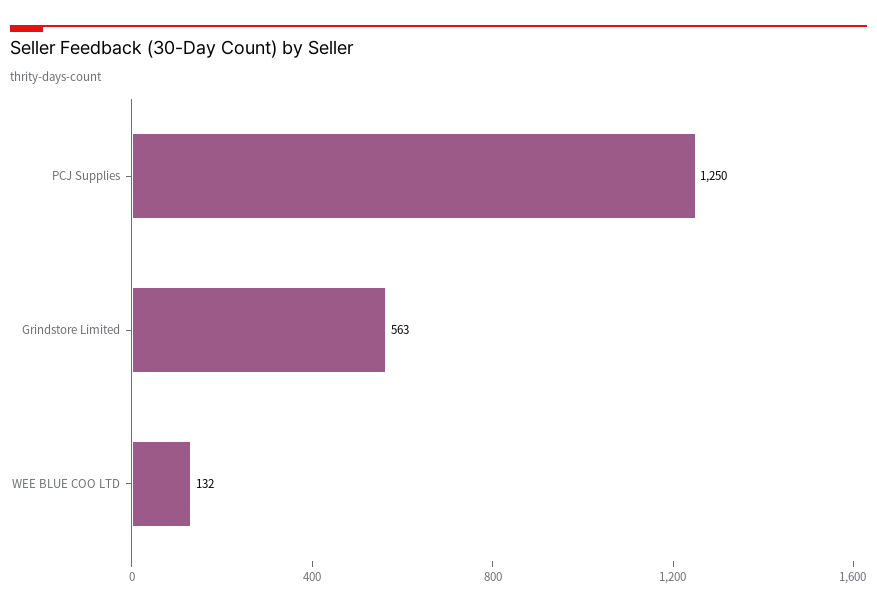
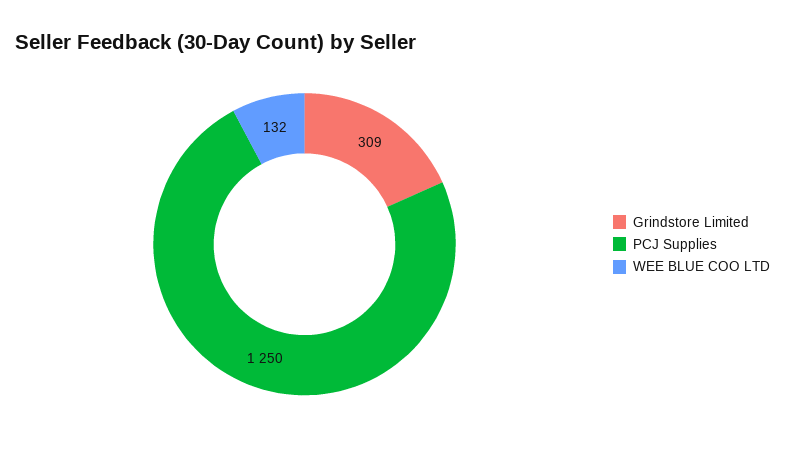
  {
    "PCJ Supplies": 1250,
-   "Grindstore Limited": 563,
+   "Grindstore Limited": 309,
    "WEE BLUE COO LTD": 132
  }

